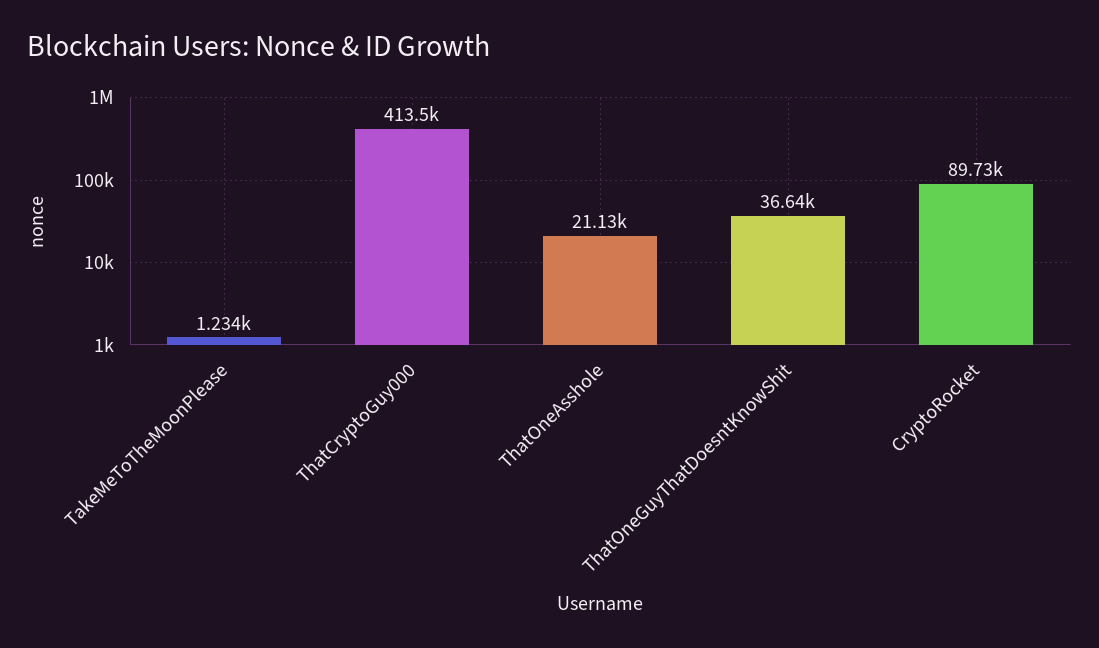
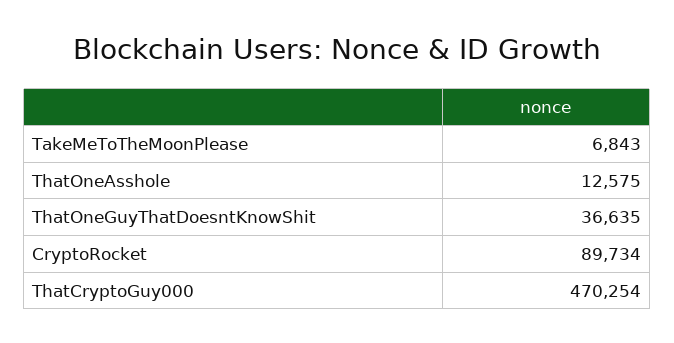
  {
-   "TakeMeToTheMoonPlease": 1234,
+   "TakeMeToTheMoonPlease": 6843,
-   "ThatCryptoGuy000": 413500,
+   "ThatCryptoGuy000": 470254,
-   "ThatOneAsshole": 21130,
+   "ThatOneAsshole": 12575,
    "ThatOneGuyThatDoesntKnowShit": 36635,
    "CryptoRocket": 89734
  }

